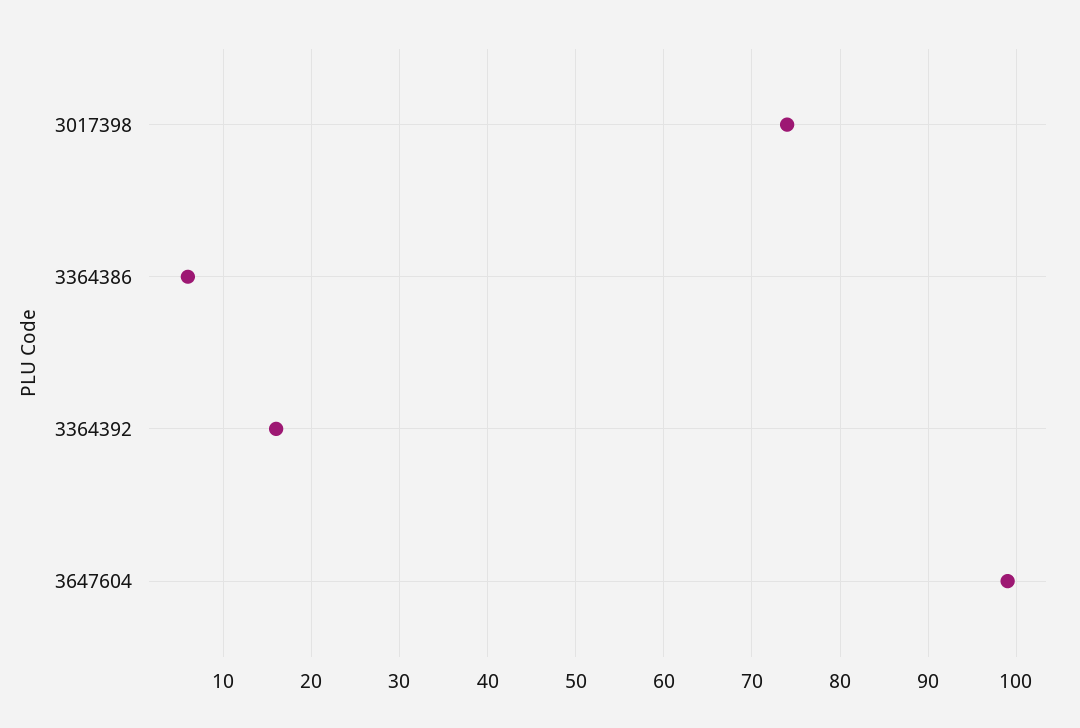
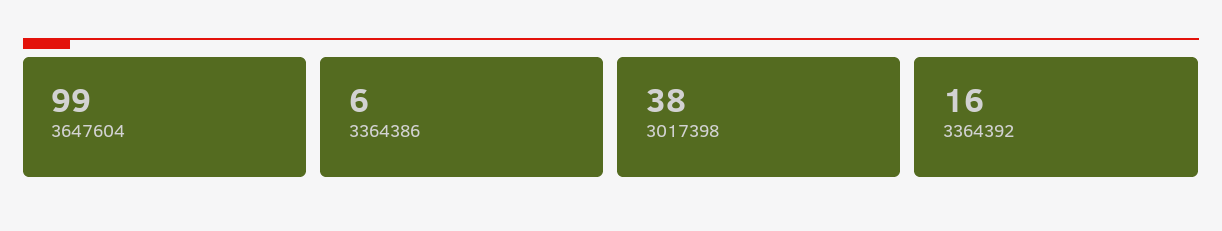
  {
-   "3017398": 74,
+   "3017398": 38,
    "3364386": 6,
    "3364392": 16,
    "3647604": 99
  }

